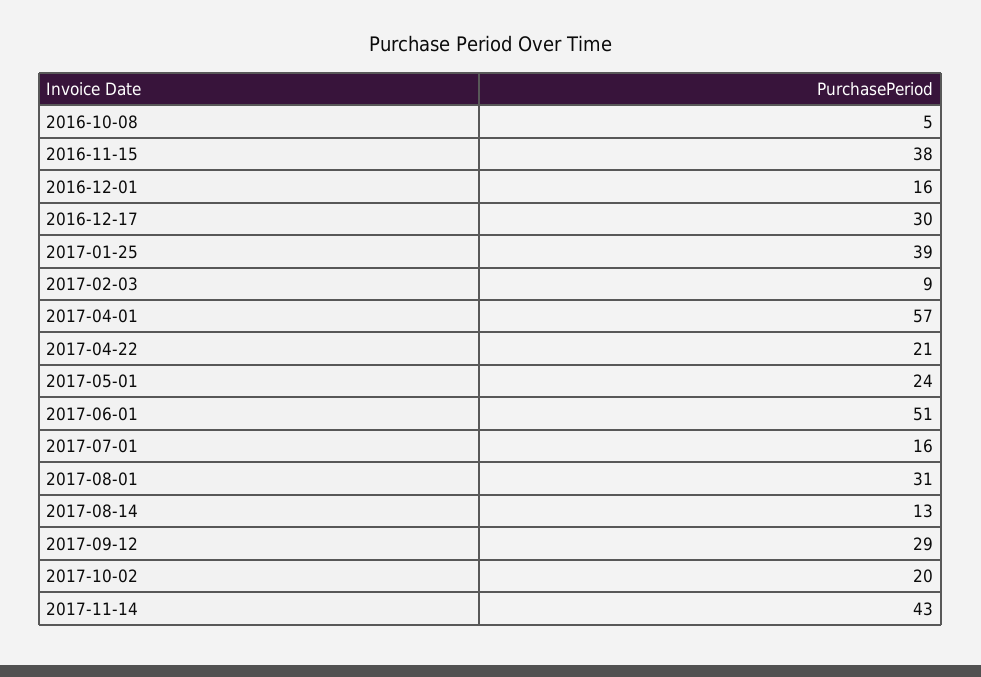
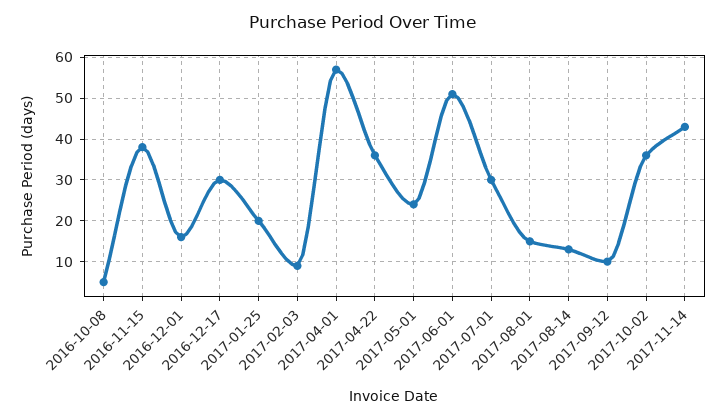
  {
    "2016-10-08": 5,
    "2016-11-15": 38,
    "2016-12-01": 16,
    "2016-12-17": 30,
-   "2017-01-25": 39,
+   "2017-01-25": 20,
    "2017-02-03": 9,
    "2017-04-01": 57,
-   "2017-04-22": 21,
+   "2017-04-22": 35,
    "2017-05-01": 24,
    "2017-06-01": 51,
-   "2017-07-01": 16,
+   "2017-07-01": 30,
-   "2017-08-01": 31,
+   "2017-08-01": 15,
    "2017-08-14": 13,
-   "2017-09-12": 29,
+   "2017-09-12": 10,
-   "2017-10-02": 20,
+   "2017-10-02": 35,
    "2017-11-14": 43
  }

